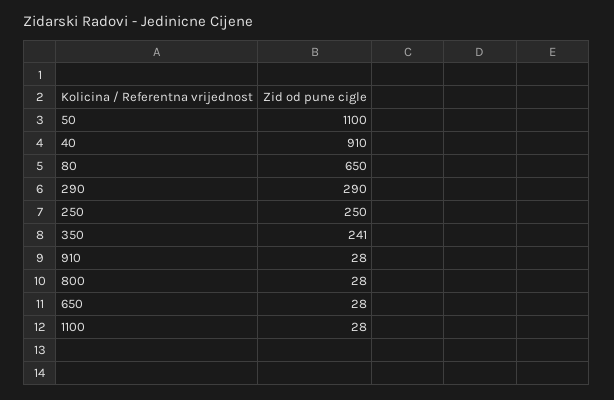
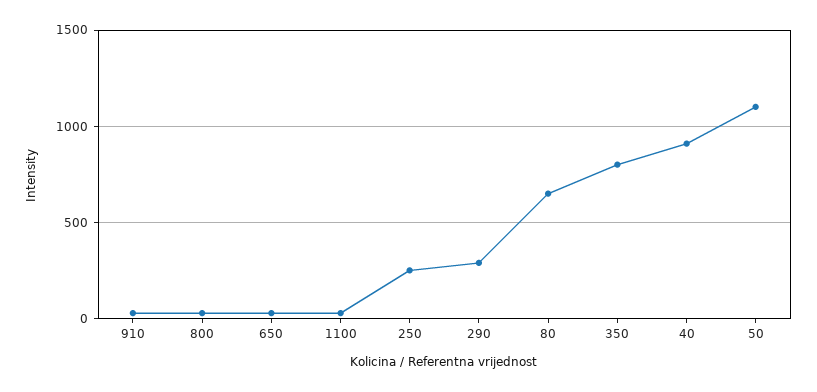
  {
    "50": 1100,
    "40": 910,
    "80": 650,
    "290": 290,
    "250": 250,
-   "350": 241,
+   "350": 800,
    "910": 28,
    "800": 28,
    "650": 28,
    "1100": 28
  }

